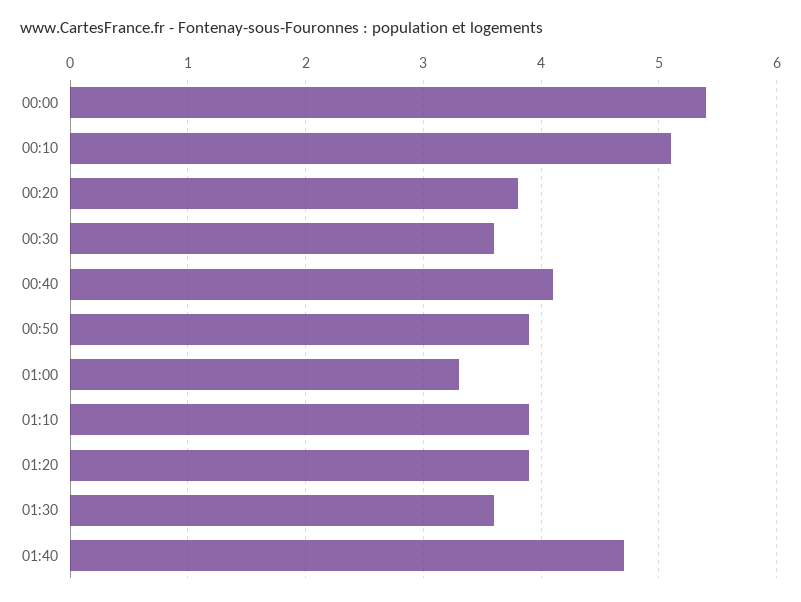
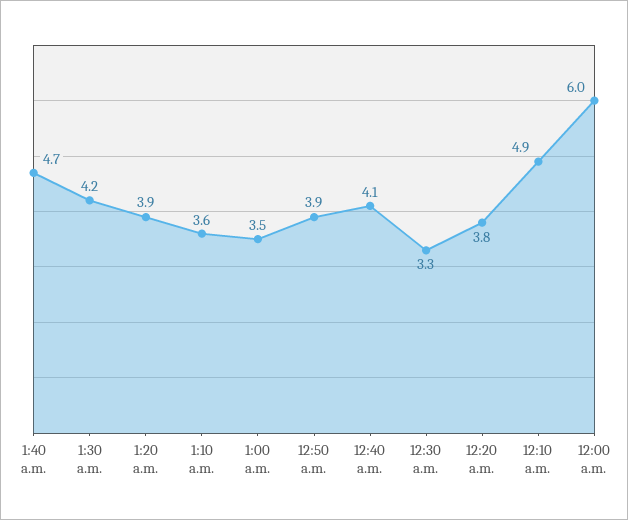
  {
-   "00:00": 5.4,
+   "00:00": 6,
-   "00:10": 5.1,
+   "00:10": 4.9,
    "00:20": 3.8,
-   "00:30": 3.6,
+   "00:30": 3.3,
    "00:40": 4.1,
    "00:50": 3.9,
-   "01:00": 3.3,
+   "01:00": 3.5,
-   "01:10": 3.9,
+   "01:10": 3.6,
    "01:20": 3.9,
-   "01:30": 3.6,
+   "01:30": 4.2,
    "01:40": 4.7
  }

